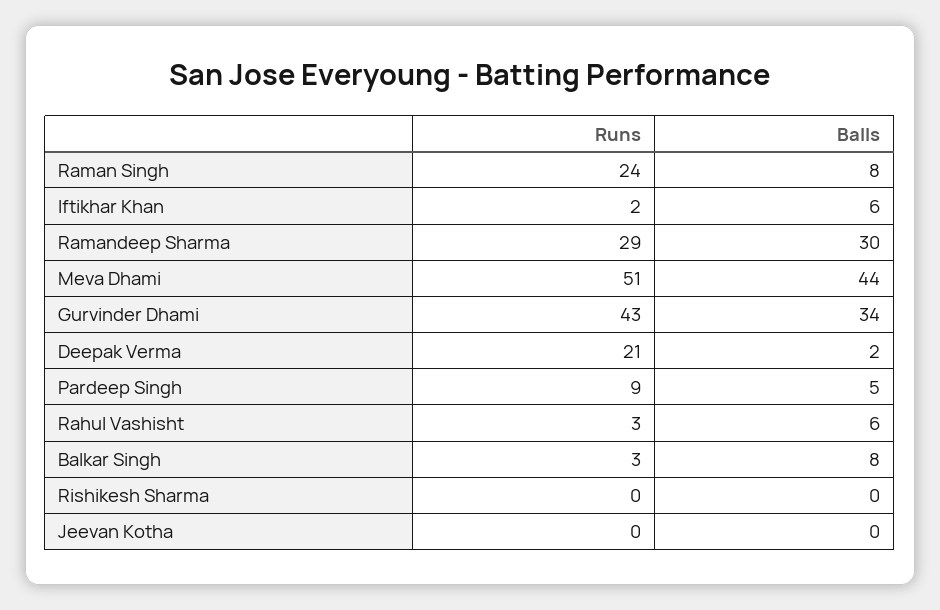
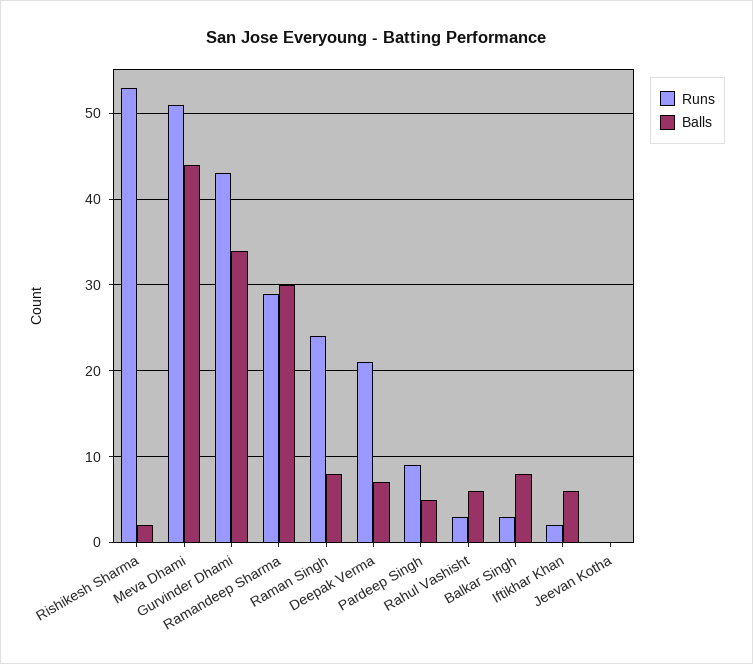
  {
    "Runs": {
      "Raman Singh": 24,
      "Iftikhar Khan": 2,
      "Ramandeep Sharma": 29,
      "Meva Dhami": 51,
      "Gurvinder Dhami": 43,
      "Deepak Verma": 21,
      "Pardeep Singh": 9,
      "Rahul Vashisht": 3,
      "Balkar Singh": 3,
-     "Rishikesh Sharma": 0,
+     "Rishikesh Sharma": 53,
      "Jeevan Kotha": 0
    },
    "Balls": {
      "Raman Singh": 8,
      "Iftikhar Khan": 6,
      "Ramandeep Sharma": 30,
      "Meva Dhami": 44,
      "Gurvinder Dhami": 34,
-     "Deepak Verma": 2,
+     "Deepak Verma": 7,
      "Pardeep Singh": 5,
      "Rahul Vashisht": 6,
      "Balkar Singh": 8,
-     "Rishikesh Sharma": 0,
+     "Rishikesh Sharma": 2,
      "Jeevan Kotha": 0
    }
  }

